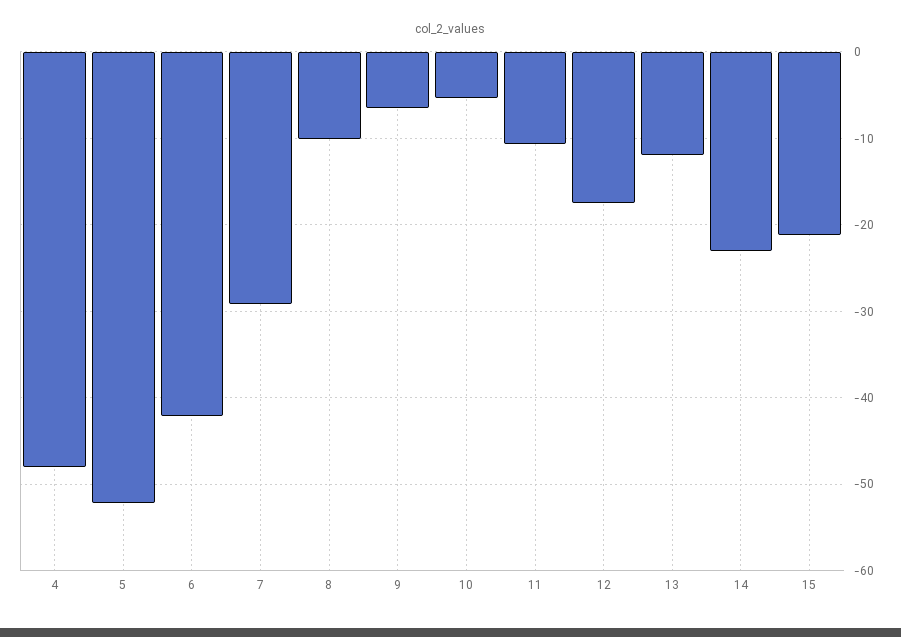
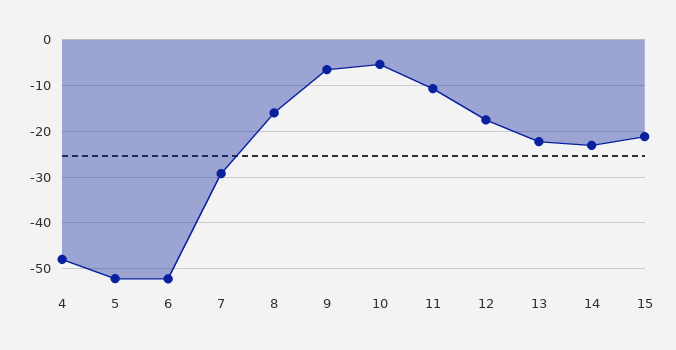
  {
    "4": -48,
    "5": -52,
-   "6": -42,
+   "6": -52,
    "7": -29,
-   "8": -10,
+   "8": -16,
    "9": -7,
    "10": -5,
    "11": -11,
    "12": -17,
-   "13": -12,
+   "13": -22,
    "14": -23,
    "15": -21
  }

